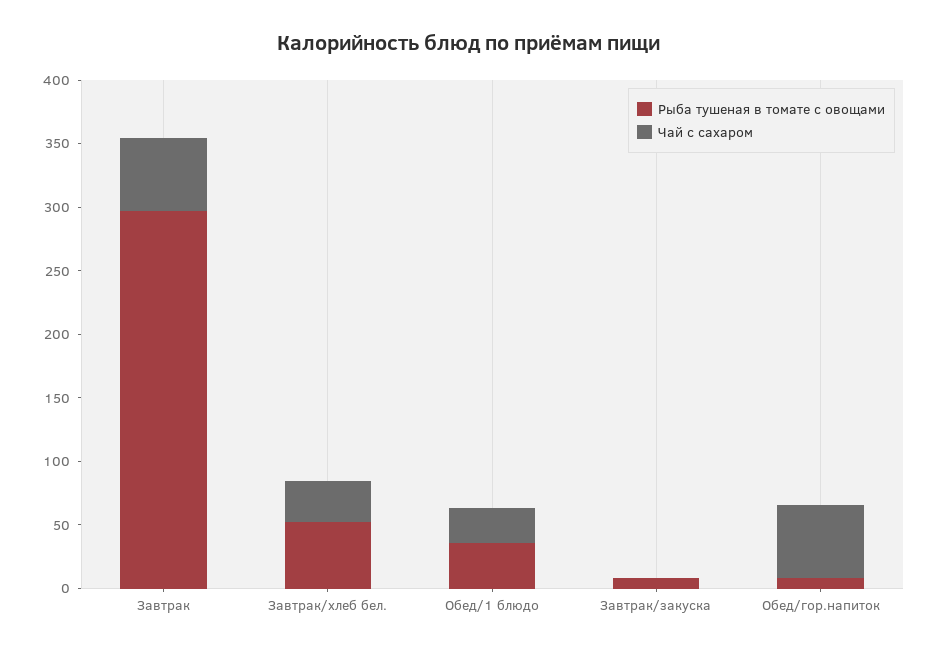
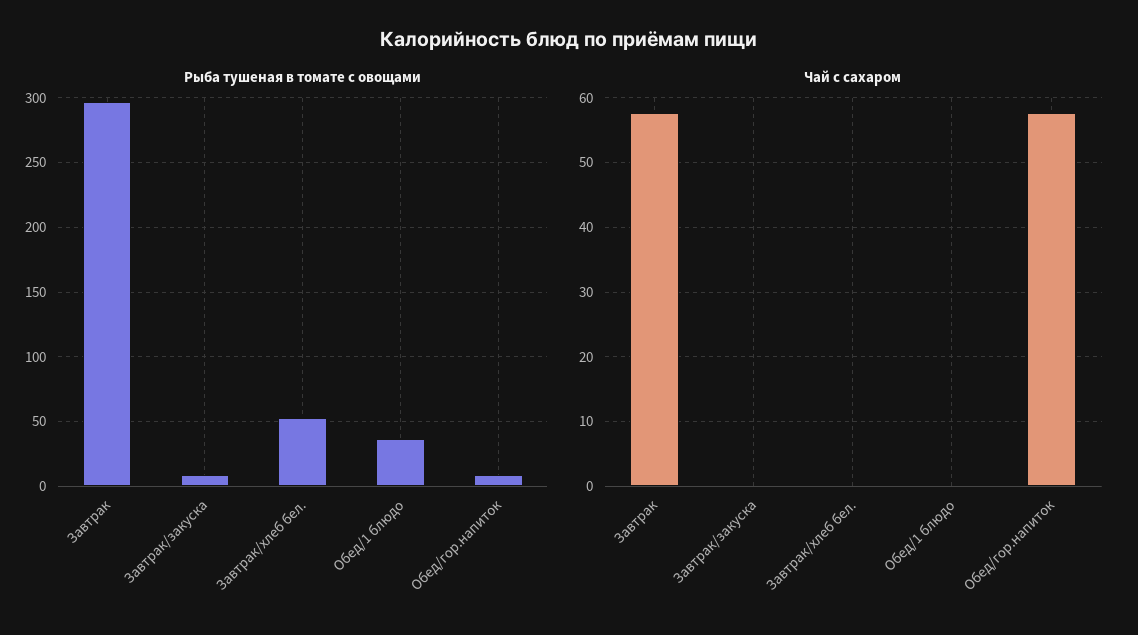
  {
    "Рыба тушеная в томате с овощами": {
      "Завтрак": 295,
      "Завтрак/хлеб бел.": 50,
      "Обед/1 блюдо": 35,
      "Завтрак/закуска": 10,
      "Обед/гор.напиток": 10
    },
    "Чай с сахаром": {
      "Завтрак": 58,
-     "Завтрак/хлеб бел.": 30,
+     "Завтрак/хлеб бел.": 0,
-     "Обед/1 блюдо": 30,
+     "Обед/1 блюдо": 0,
      "Завтрак/закуска": 0,
      "Обед/гор.напиток": 58
    }
  }

